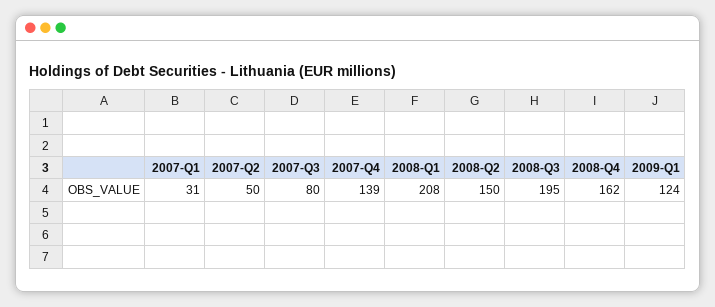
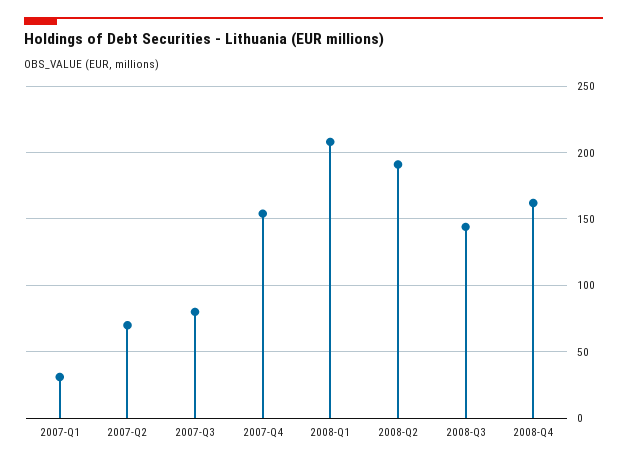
  {
    "2007-Q1": 31,
-   "2007-Q2": 50,
+   "2007-Q2": 70,
    "2007-Q3": 80,
-   "2007-Q4": 139,
+   "2007-Q4": 155,
    "2008-Q1": 208,
-   "2008-Q2": 150,
+   "2008-Q2": 190,
-   "2008-Q3": 195,
+   "2008-Q3": 145,
-   "2008-Q4": 162,
+   "2008-Q4": 162
-   "2009-Q1": 124
  }

